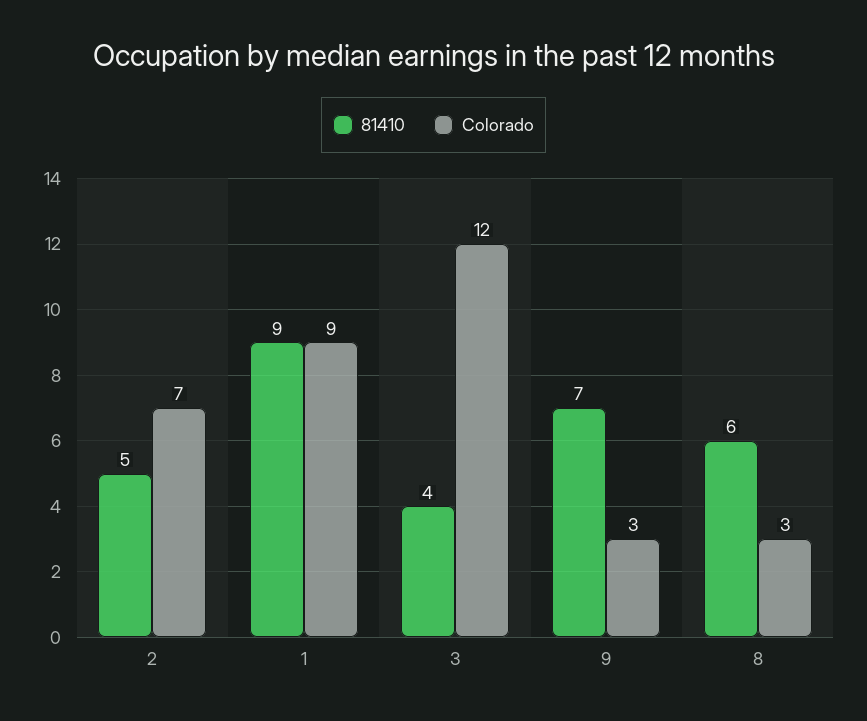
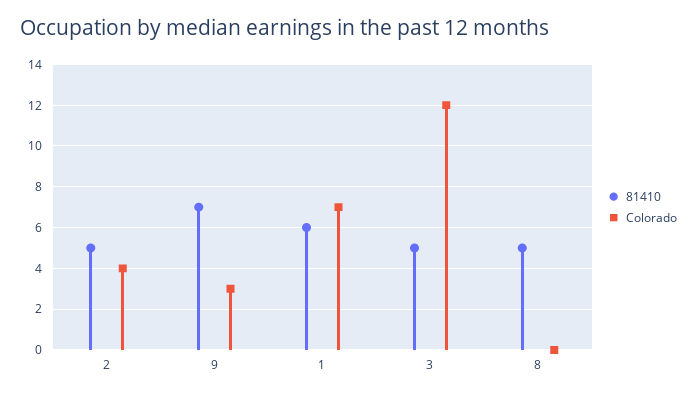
  {
    "81410": {
      "2": 5,
-     "1": 9,
+     "1": 6,
-     "3": 4,
+     "3": 5,
      "9": 7,
-     "8": 6
+     "8": 5
    },
    "Colorado": {
-     "2": 7,
+     "2": 4,
-     "1": 9,
+     "1": 7,
      "3": 12,
      "9": 3,
-     "8": 3
+     "8": 0
    }
  }

